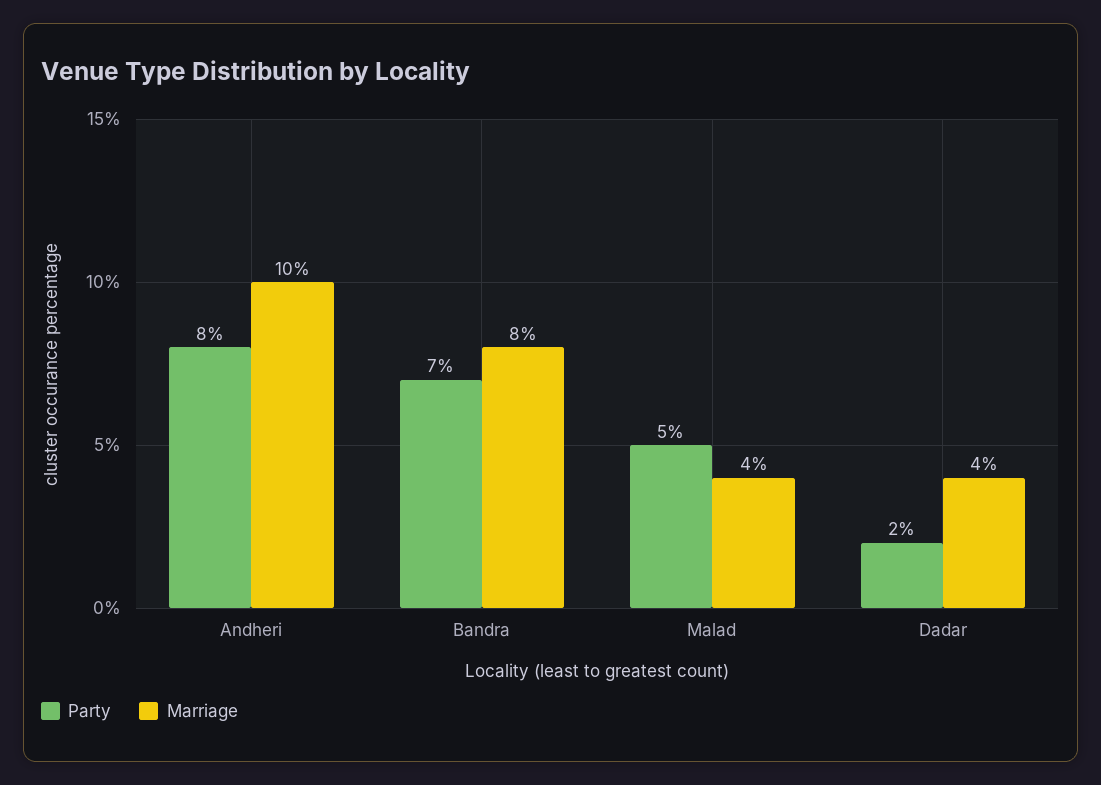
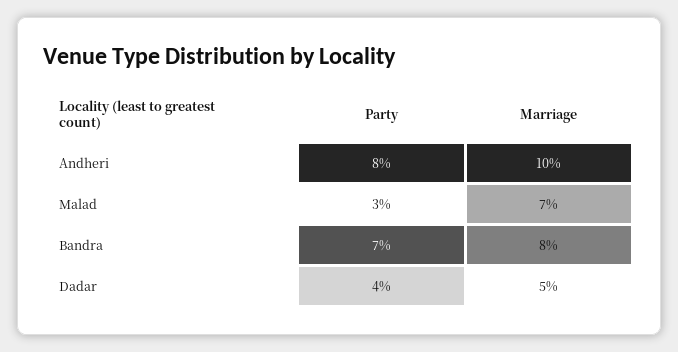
  {
    "Party": {
      "Andheri": 8,
      "Bandra": 7,
-     "Malad": 5,
+     "Malad": 3,
-     "Dadar": 2
+     "Dadar": 4
    },
    "Marriage": {
      "Andheri": 10,
      "Bandra": 8,
-     "Malad": 4,
+     "Malad": 7,
-     "Dadar": 4
+     "Dadar": 5
    }
  }

